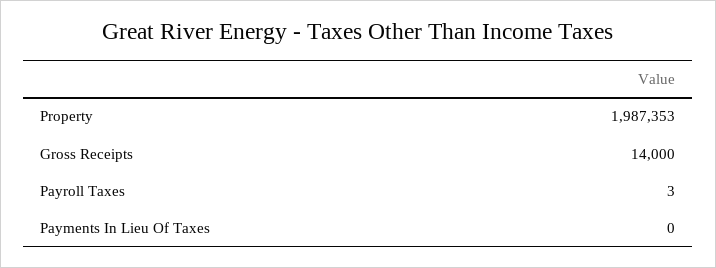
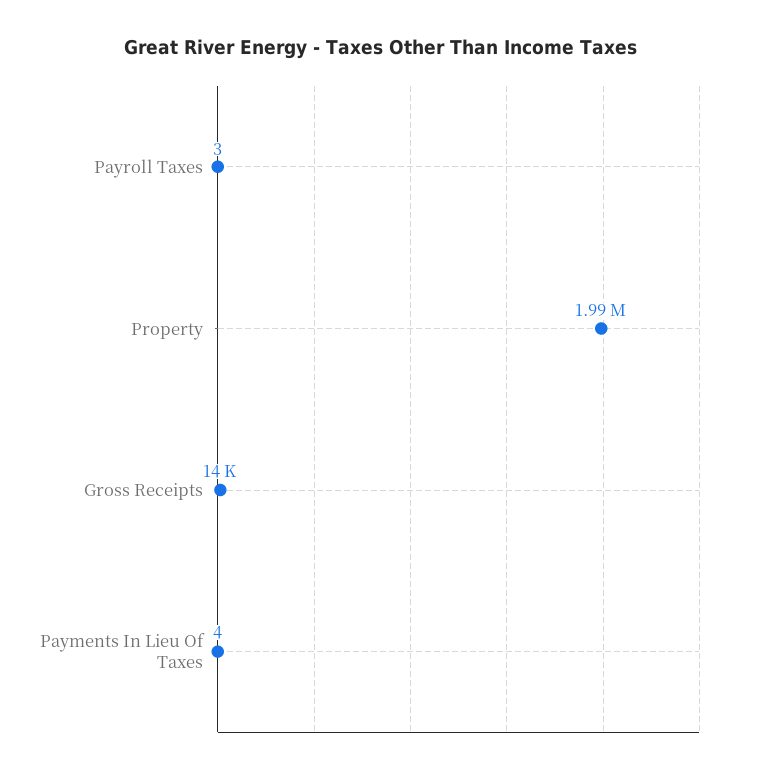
  {
    "Property": 1987353,
    "Gross Receipts": 14000,
    "Payroll Taxes": 3,
-   "Payments In Lieu Of Taxes": 0
+   "Payments In Lieu Of Taxes": 4
  }

